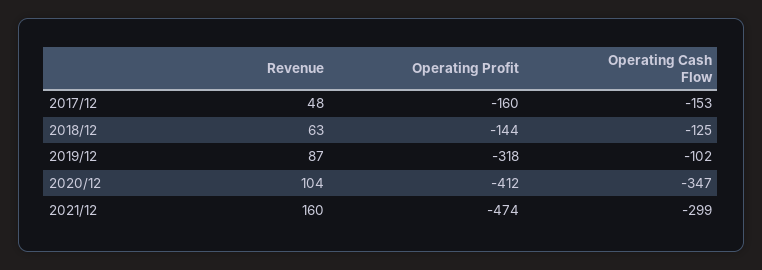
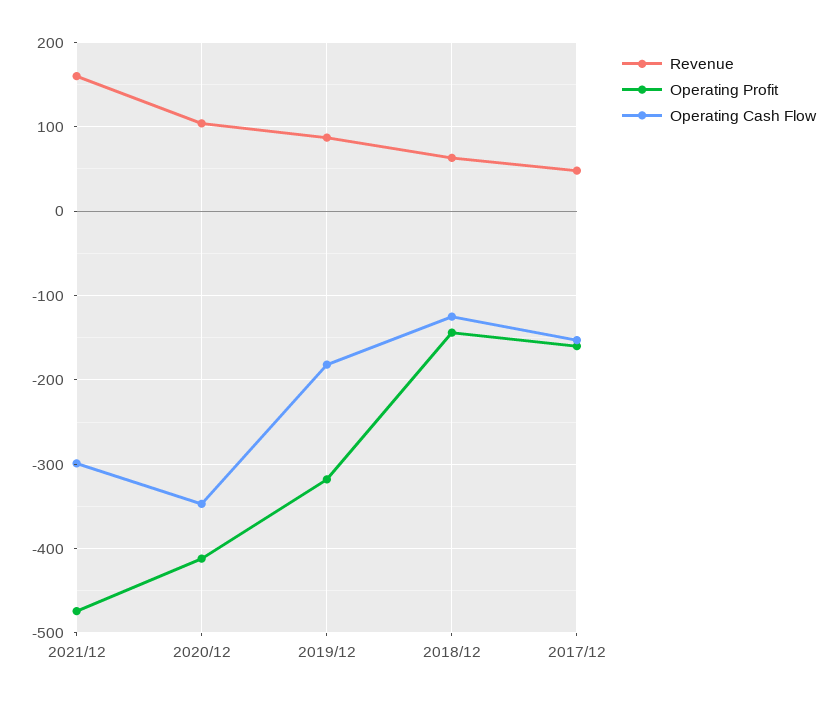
  {
    "Revenue": {
      "2017/12": 48,
      "2018/12": 63,
      "2019/12": 87,
      "2020/12": 104,
      "2021/12": 160
    },
    "Operating Profit": {
      "2017/12": -160,
      "2018/12": -144,
      "2019/12": -318,
      "2020/12": -412,
      "2021/12": -474
    },
    "Operating Cash Flow": {
      "2017/12": -153,
      "2018/12": -125,
-     "2019/12": -102,
+     "2019/12": -180,
      "2020/12": -347,
      "2021/12": -299
    }
  }

